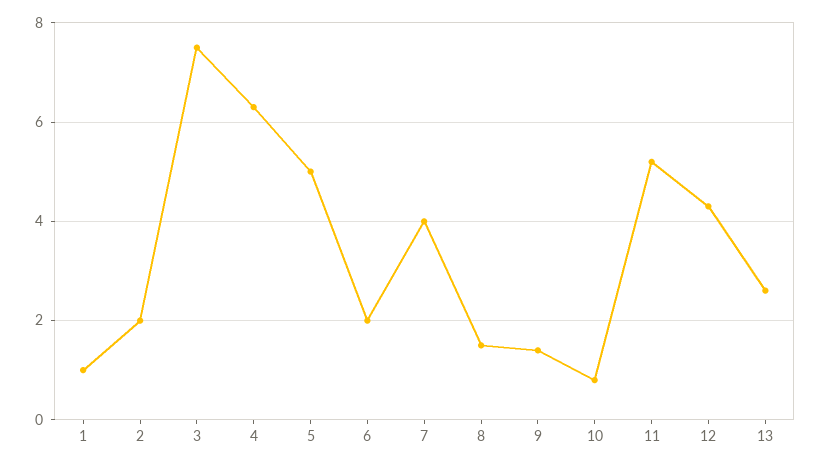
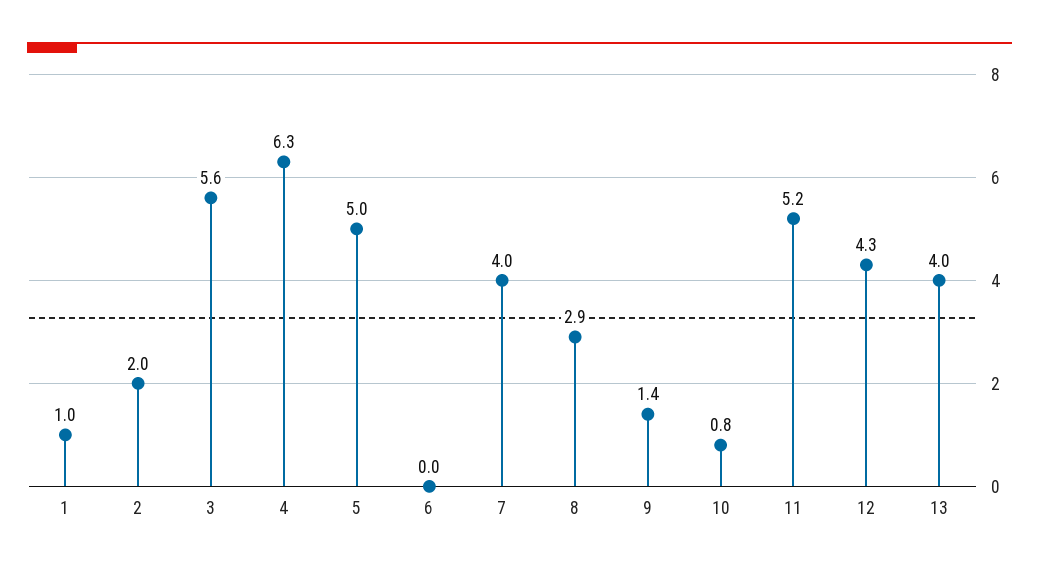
  {
    "1": 1,
    "2": 2,
-   "3": 7.5,
+   "3": 5.6,
    "4": 6.3,
    "5": 5,
-   "6": 2,
+   "6": 0,
    "7": 4,
-   "8": 1.5,
+   "8": 2.9,
    "9": 1.4,
    "10": 0.8,
    "11": 5.2,
    "12": 4.3,
-   "13": 2.5
+   "13": 4
  }

